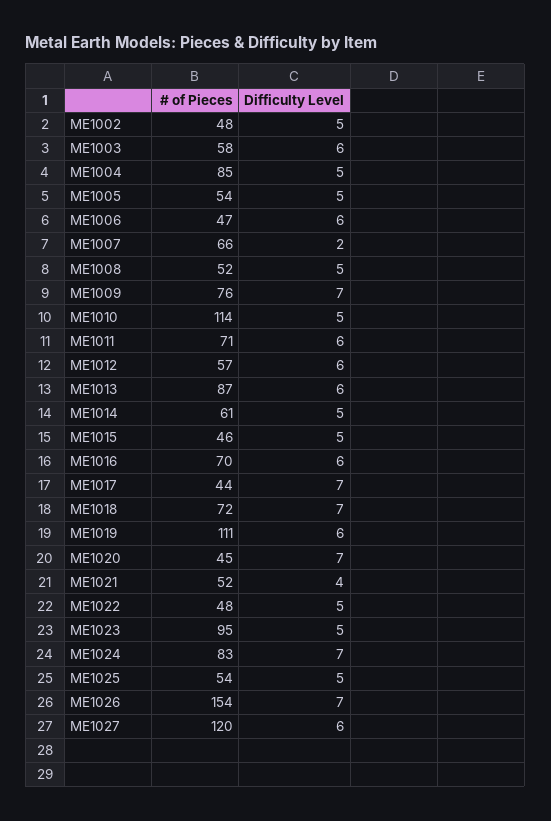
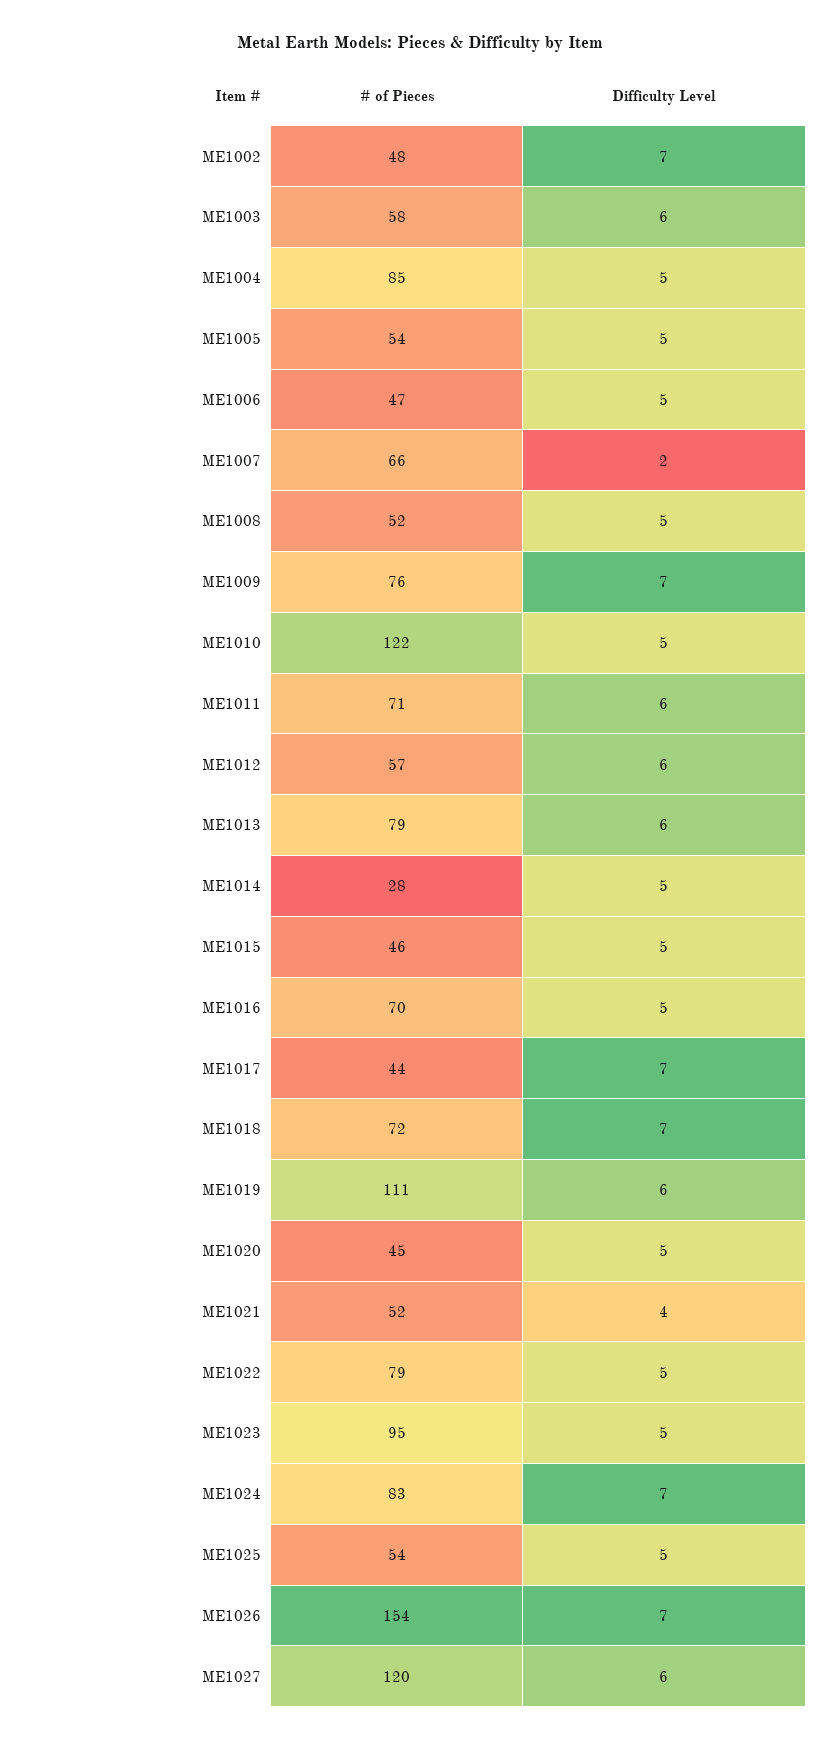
  {
    "# of Pieces": {
      "ME1002": 48,
      "ME1003": 58,
      "ME1004": 85,
      "ME1005": 54,
      "ME1006": 47,
      "ME1007": 66,
      "ME1008": 52,
      "ME1009": 76,
-     "ME1010": 114,
+     "ME1010": 122,
      "ME1011": 71,
      "ME1012": 57,
-     "ME1013": 87,
+     "ME1013": 79,
-     "ME1014": 61,
+     "ME1014": 28,
      "ME1015": 46,
      "ME1016": 70,
      "ME1017": 44,
      "ME1018": 72,
      "ME1019": 111,
      "ME1020": 45,
      "ME1021": 52,
-     "ME1022": 48,
+     "ME1022": 79,
      "ME1023": 95,
      "ME1024": 83,
      "ME1025": 54,
      "ME1026": 154,
      "ME1027": 120
    },
    "Difficulty Level": {
-     "ME1002": 5,
+     "ME1002": 7,
      "ME1003": 6,
      "ME1004": 5,
      "ME1005": 5,
-     "ME1006": 6,
+     "ME1006": 5,
      "ME1007": 2,
      "ME1008": 5,
      "ME1009": 7,
      "ME1010": 5,
      "ME1011": 6,
      "ME1012": 6,
      "ME1013": 6,
      "ME1014": 5,
      "ME1015": 5,
-     "ME1016": 6,
+     "ME1016": 5,
      "ME1017": 7,
      "ME1018": 7,
      "ME1019": 6,
-     "ME1020": 7,
+     "ME1020": 5,
      "ME1021": 4,
      "ME1022": 5,
      "ME1023": 5,
      "ME1024": 7,
      "ME1025": 5,
      "ME1026": 7,
      "ME1027": 6
    }
  }

